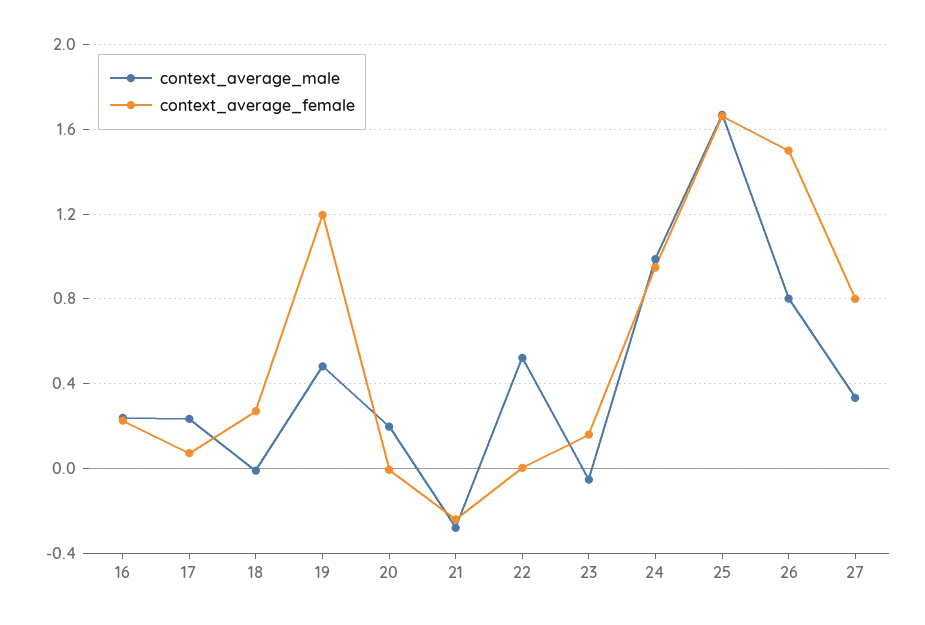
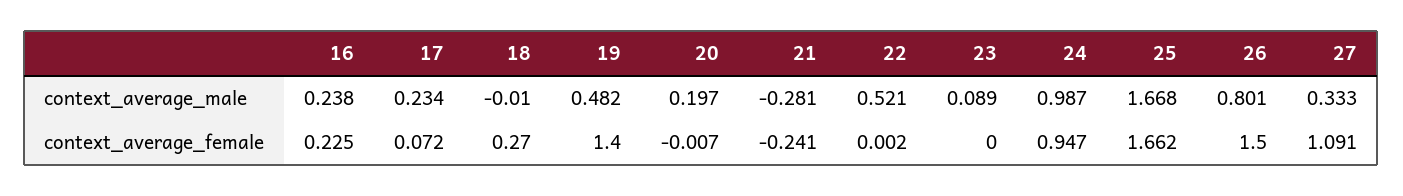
  {
    "context_average_male": {
      "16": 0.238,
      "17": 0.234,
      "18": -0.01,
      "19": 0.482,
      "20": 0.197,
      "21": -0.281,
      "22": 0.521,
-     "23": -0.05,
+     "23": 0.089,
      "24": 0.987,
      "25": 1.668,
      "26": 0.801,
      "27": 0.333
    },
    "context_average_female": {
      "16": 0.225,
      "17": 0.072,
      "18": 0.27,
-     "19": 1.2,
+     "19": 1.4,
      "20": -0.007,
      "21": -0.241,
      "22": 0.002,
-     "23": 0.15,
+     "23": 0,
      "24": 0.947,
      "25": 1.662,
      "26": 1.5,
-     "27": 0.8
+     "27": 1.091
    }
  }

